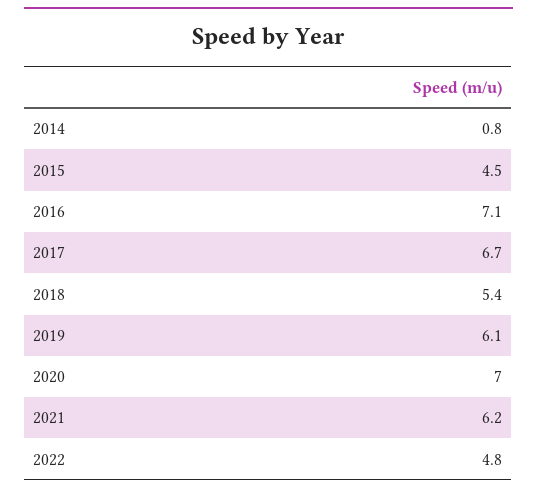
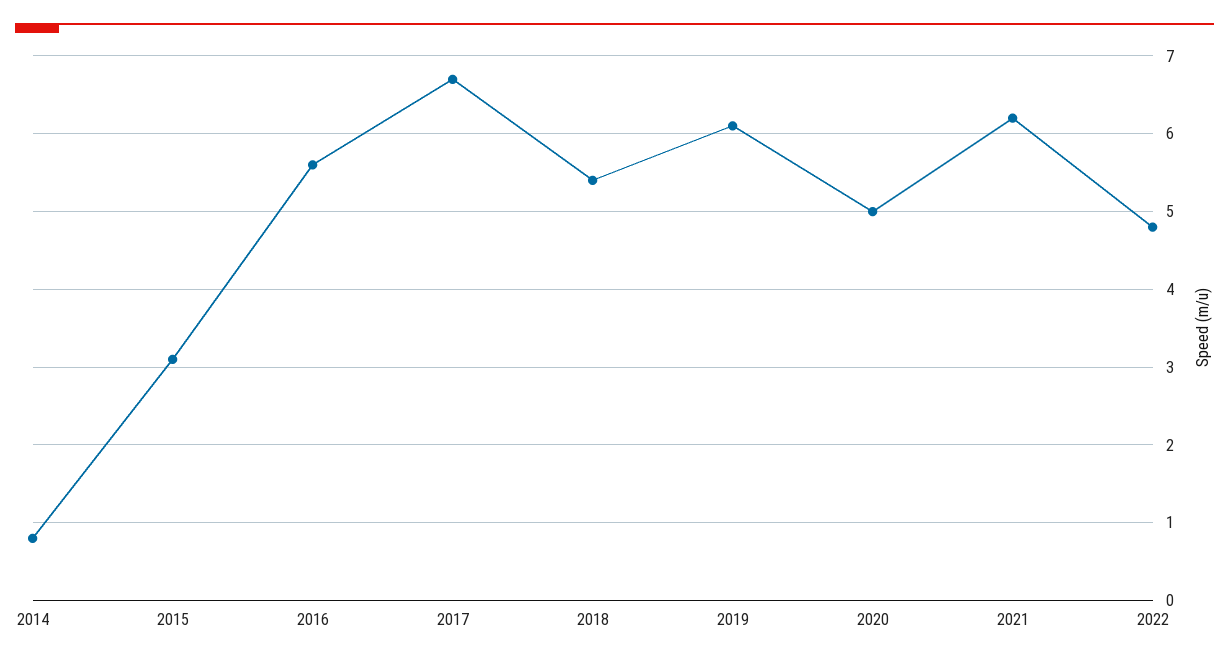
  {
    "2014": 0.8,
-   "2015": 4.5,
+   "2015": 3.1,
-   "2016": 7.1,
+   "2016": 5.6,
    "2017": 6.7,
    "2018": 5.4,
    "2019": 6.1,
-   "2020": 7,
+   "2020": 5,
    "2021": 6.2,
    "2022": 4.8
  }

